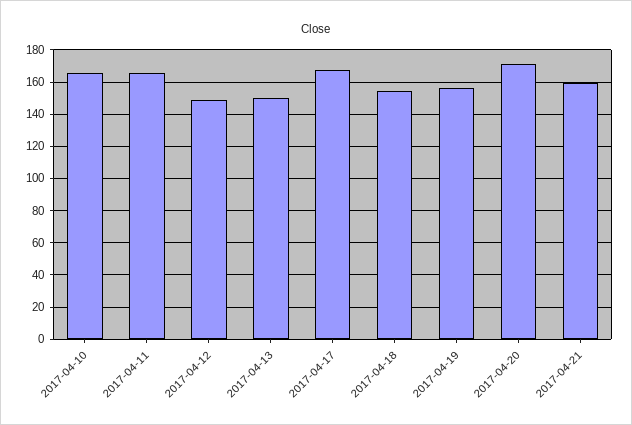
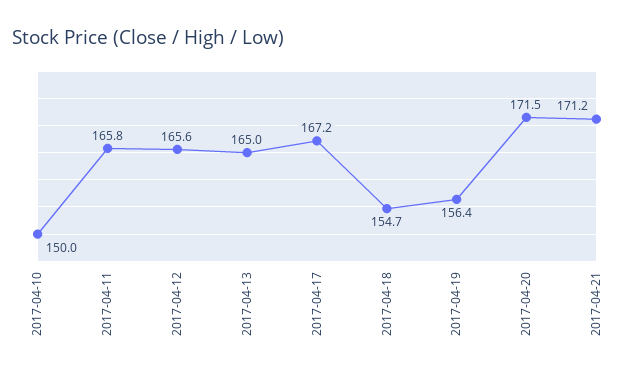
  {
-   "2017-04-10": 165,
+   "2017-04-10": 150,
    "2017-04-11": 165.8,
-   "2017-04-12": 150,
+   "2017-04-12": 165.6,
-   "2017-04-13": 150,
+   "2017-04-13": 165,
    "2017-04-17": 167.2,
    "2017-04-18": 154.7,
    "2017-04-19": 156.4,
    "2017-04-20": 171.5,
-   "2017-04-21": 160
+   "2017-04-21": 171.2
  }

